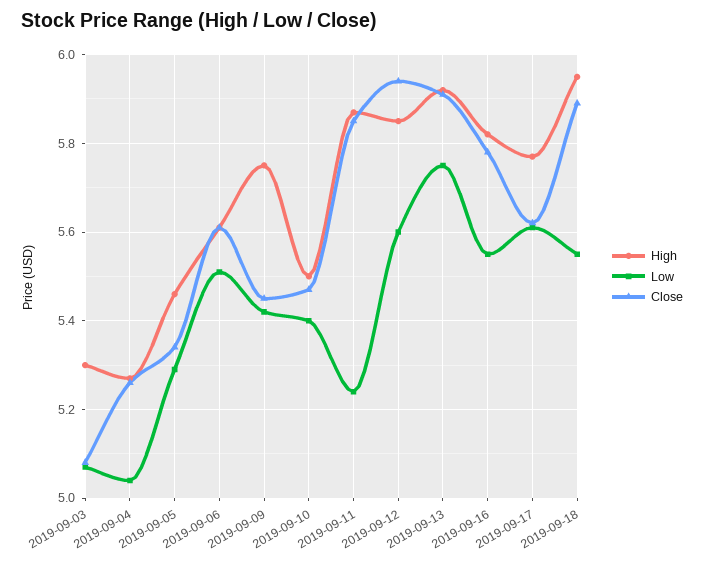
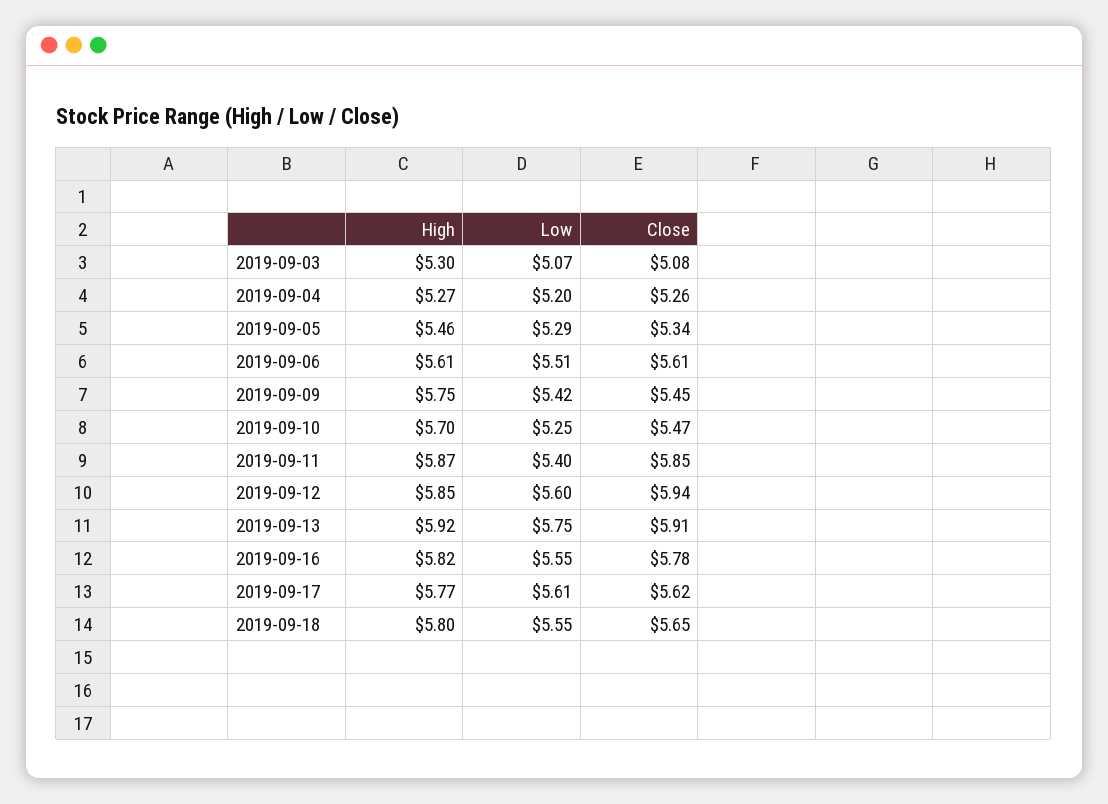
  {
    "High": {
      "2019-09-03": 5.3,
      "2019-09-04": 5.27,
      "2019-09-05": 5.46,
      "2019-09-06": 5.61,
      "2019-09-09": 5.75,
-     "2019-09-10": 5.5,
+     "2019-09-10": 5.7,
      "2019-09-11": 5.87,
      "2019-09-12": 5.85,
      "2019-09-13": 5.92,
      "2019-09-16": 5.82,
      "2019-09-17": 5.77,
-     "2019-09-18": 5.95
+     "2019-09-18": 5.8
    },
    "Low": {
      "2019-09-03": 5.07,
-     "2019-09-04": 5.05,
+     "2019-09-04": 5.2,
      "2019-09-05": 5.29,
      "2019-09-06": 5.51,
      "2019-09-09": 5.42,
-     "2019-09-10": 5.4,
+     "2019-09-10": 5.25,
-     "2019-09-11": 5.25,
+     "2019-09-11": 5.4,
      "2019-09-12": 5.6,
      "2019-09-13": 5.75,
      "2019-09-16": 5.55,
      "2019-09-17": 5.61,
      "2019-09-18": 5.55
    },
    "Close": {
      "2019-09-03": 5.08,
      "2019-09-04": 5.26,
      "2019-09-05": 5.34,
      "2019-09-06": 5.61,
      "2019-09-09": 5.45,
      "2019-09-10": 5.47,
      "2019-09-11": 5.85,
      "2019-09-12": 5.94,
      "2019-09-13": 5.91,
      "2019-09-16": 5.78,
      "2019-09-17": 5.62,
-     "2019-09-18": 5.9
+     "2019-09-18": 5.65
    }
  }

